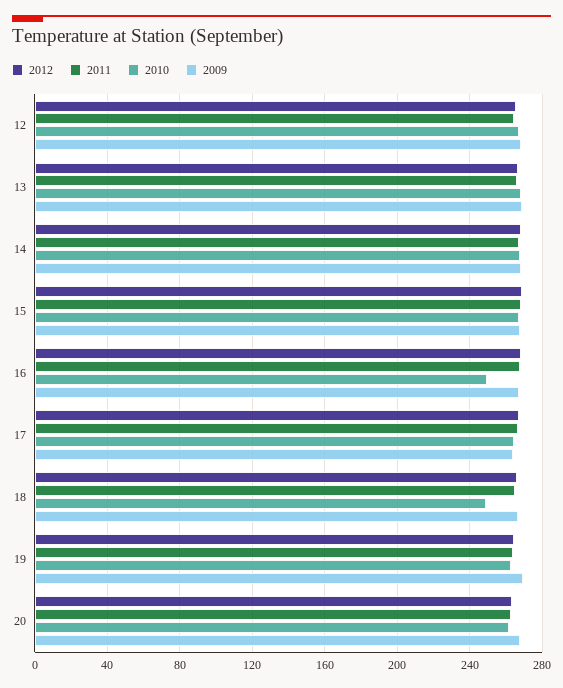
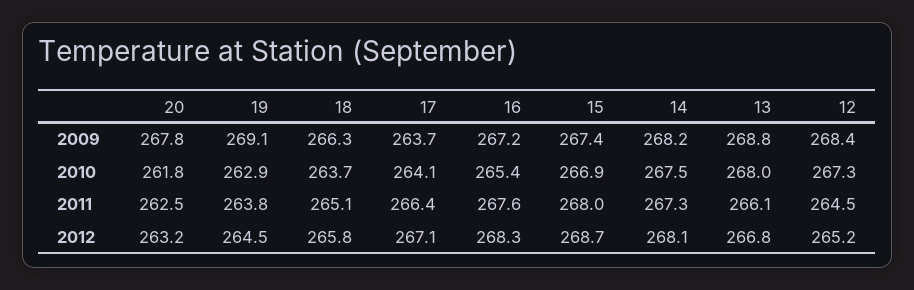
  {
    "2012": {
      "12": 265.2,
      "13": 266.8,
      "14": 268.1,
      "15": 268.7,
      "16": 268.3,
      "17": 267.1,
      "18": 265.8,
      "19": 264.5,
      "20": 263.2
    },
    "2011": {
      "12": 264.5,
      "13": 266.1,
      "14": 267.3,
      "15": 268,
      "16": 267.6,
      "17": 266.4,
      "18": 265.1,
      "19": 263.8,
      "20": 262.5
    },
    "2010": {
      "12": 267.3,
      "13": 268,
      "14": 267.5,
      "15": 266.9,
-     "16": 250,
+     "16": 265.4,
      "17": 264.1,
-     "18": 250,
+     "18": 263.7,
      "19": 262.9,
      "20": 261.8
    },
    "2009": {
      "12": 268.4,
      "13": 268.8,
      "14": 268.2,
      "15": 267.4,
      "16": 267.2,
      "17": 263.7,
      "18": 266.3,
      "19": 269.1,
      "20": 267.8
    }
  }

